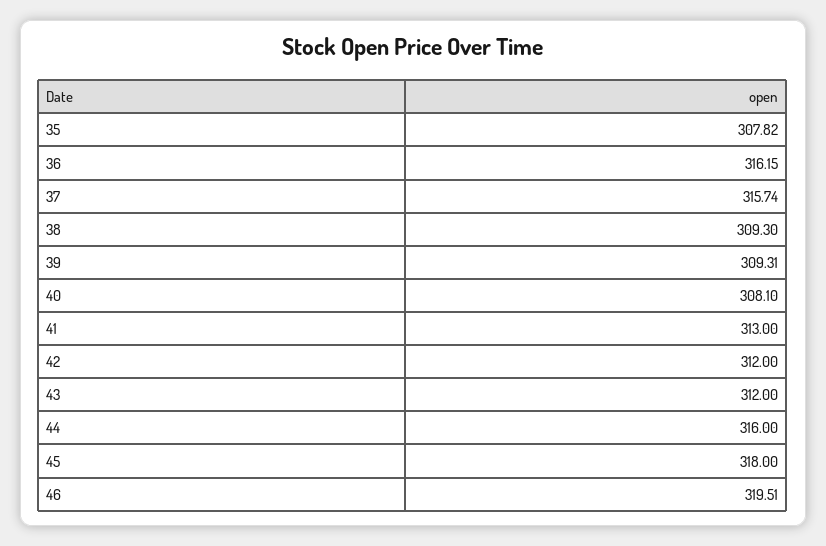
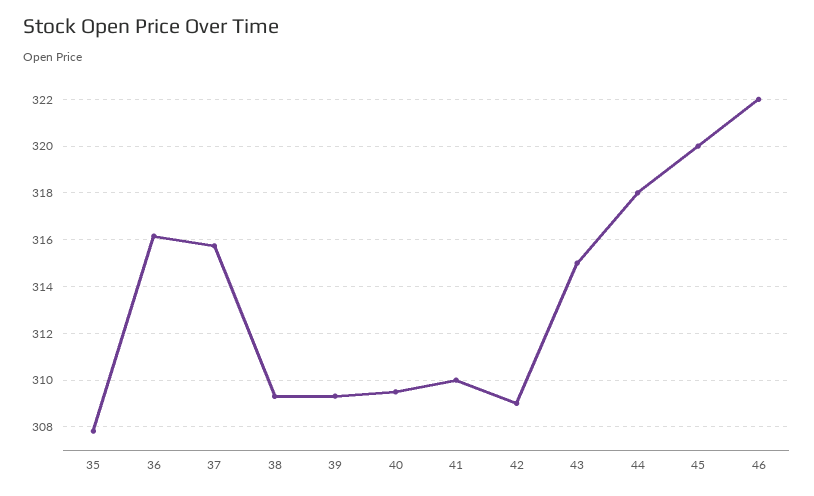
  {
    "35": 307.82,
    "36": 316.15,
    "37": 315.74,
    "38": 309.3,
    "39": 309.31,
-   "40": 308.1,
+   "40": 309.5,
-   "41": 313,
+   "41": 310,
-   "42": 312,
+   "42": 309,
-   "43": 312,
+   "43": 315,
-   "44": 316,
+   "44": 318,
-   "45": 318,
+   "45": 320,
-   "46": 319.51
+   "46": 322
  }

